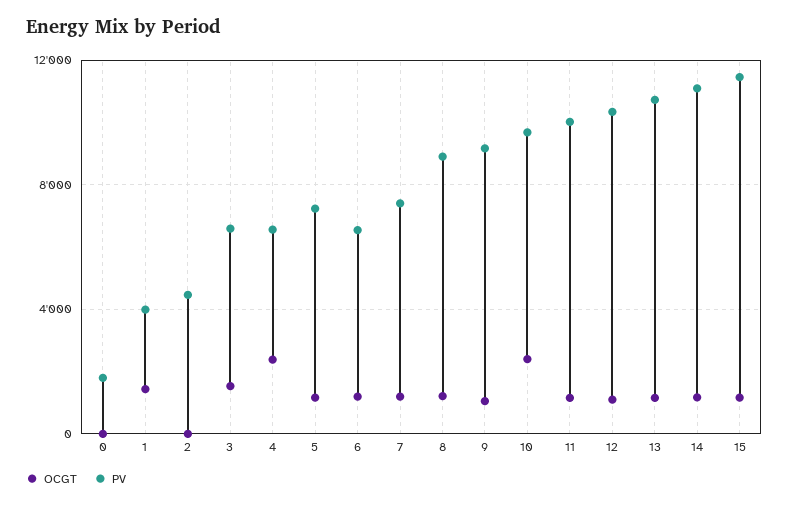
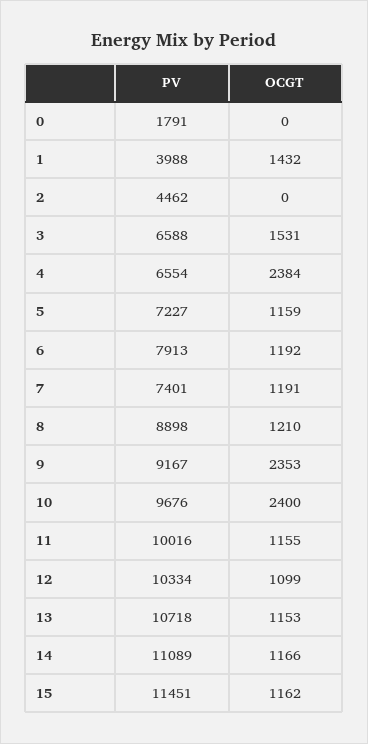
  {
    "OCGT": {
      "0": 0,
      "1": 1432,
      "2": 0,
      "3": 1531,
      "4": 2384,
      "5": 1159,
      "6": 1192,
      "7": 1191,
      "8": 1210,
-     "9": 1000,
+     "9": 2353,
      "10": 2400,
      "11": 1155,
      "12": 1099,
      "13": 1153,
      "14": 1166,
      "15": 1162
    },
    "PV": {
      "0": 1791,
      "1": 3988,
      "2": 4462,
      "3": 6588,
      "4": 6554,
      "5": 7227,
-     "6": 6500,
+     "6": 7913,
      "7": 7401,
      "8": 8898,
      "9": 9167,
      "10": 9676,
      "11": 10016,
      "12": 10334,
      "13": 10718,
      "14": 11089,
      "15": 11451
    }
  }

